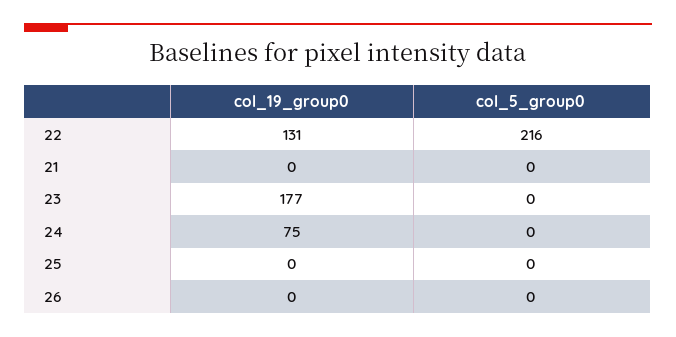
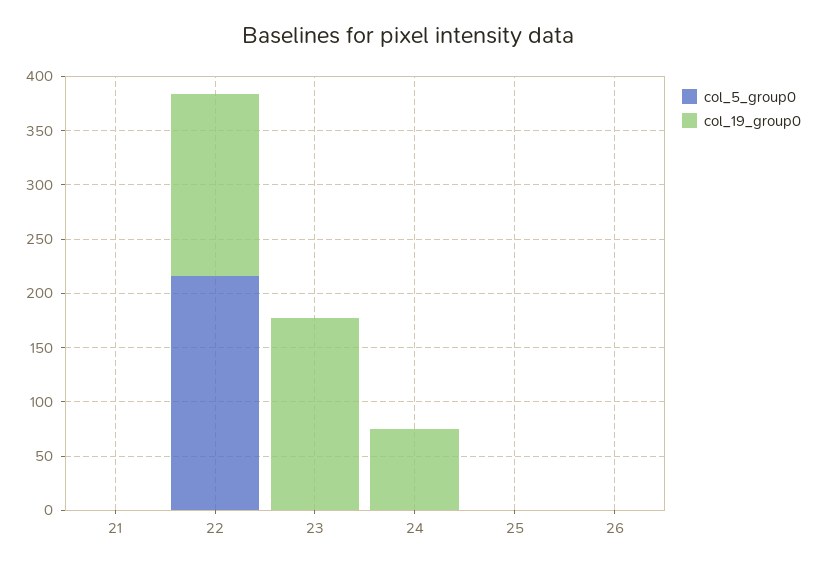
  {
    "col_19_group0": {
-     "22": 131,
+     "22": 170,
      "21": 0,
      "23": 177,
      "24": 75,
      "25": 0,
      "26": 0
    },
    "col_5_group0": {
      "22": 216,
      "21": 0,
      "23": 0,
      "24": 0,
      "25": 0,
      "26": 0
    }
  }

